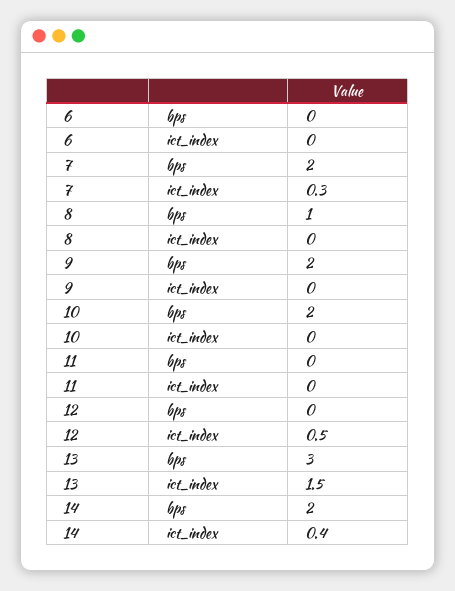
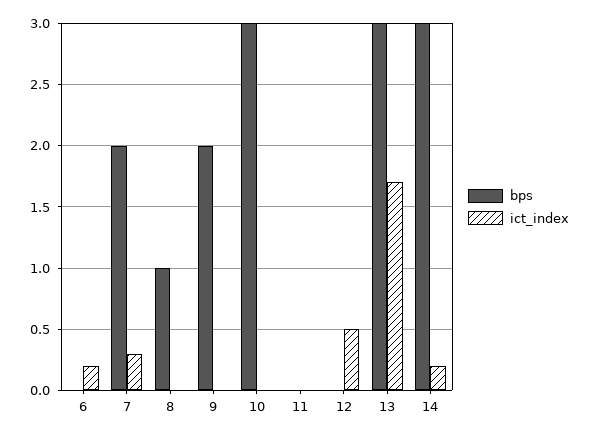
  {
    "bps": {
      "6": 0,
      "7": 2,
      "8": 1,
      "9": 2,
-     "10": 2,
+     "10": 3,
      "11": 0,
      "12": 0,
      "13": 3,
-     "14": 2
+     "14": 3
    },
    "ict_index": {
-     "6": 0,
+     "6": 0.2,
      "7": 0.3,
      "8": 0,
      "9": 0,
      "10": 0,
      "11": 0,
      "12": 0.5,
-     "13": 1.5,
+     "13": 1.7,
-     "14": 0.4
+     "14": 0.2
    }
  }

